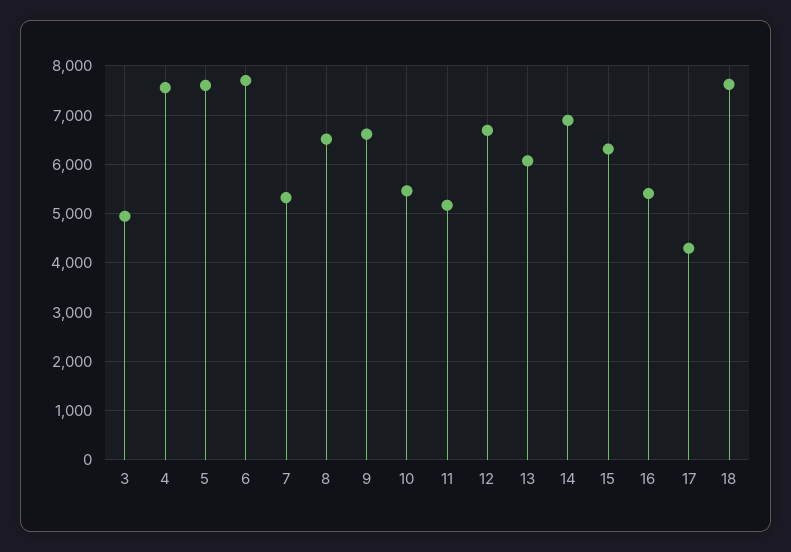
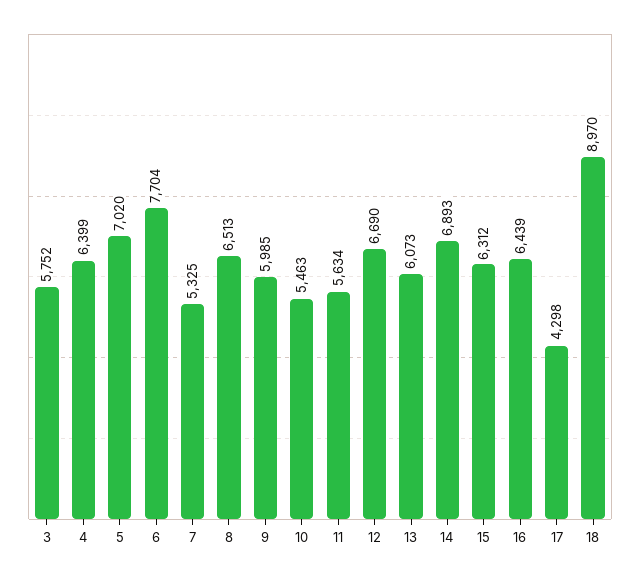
  {
-   "3": 5000,
+   "3": 5752,
-   "4": 7600,
+   "4": 6399,
-   "5": 7600,
+   "5": 7020,
    "6": 7704,
    "7": 5325,
    "8": 6513,
-   "9": 6600,
+   "9": 5985,
    "10": 5463,
-   "11": 5200,
+   "11": 5634,
    "12": 6690,
    "13": 6073,
    "14": 6893,
    "15": 6312,
-   "16": 5400,
+   "16": 6439,
    "17": 4298,
-   "18": 7600
+   "18": 8970
  }

